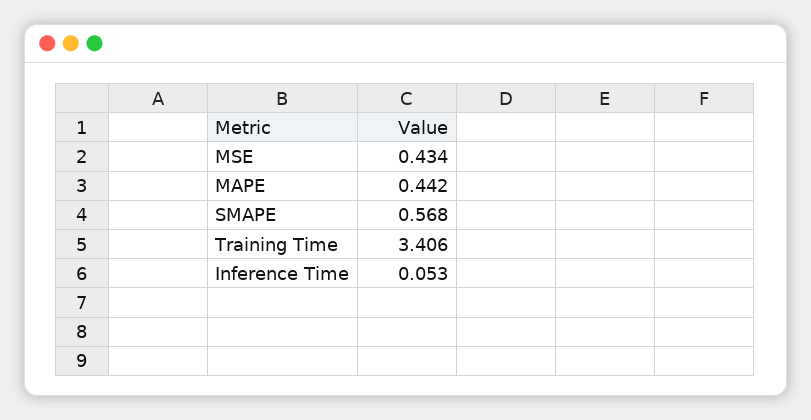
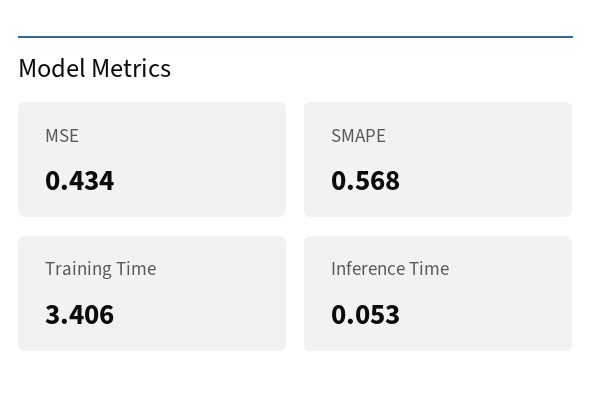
  {
    "MSE": 0.434,
-   "MAPE": 0.442,
    "SMAPE": 0.568,
    "Training Time": 3.406,
    "Inference Time": 0.053
  }

